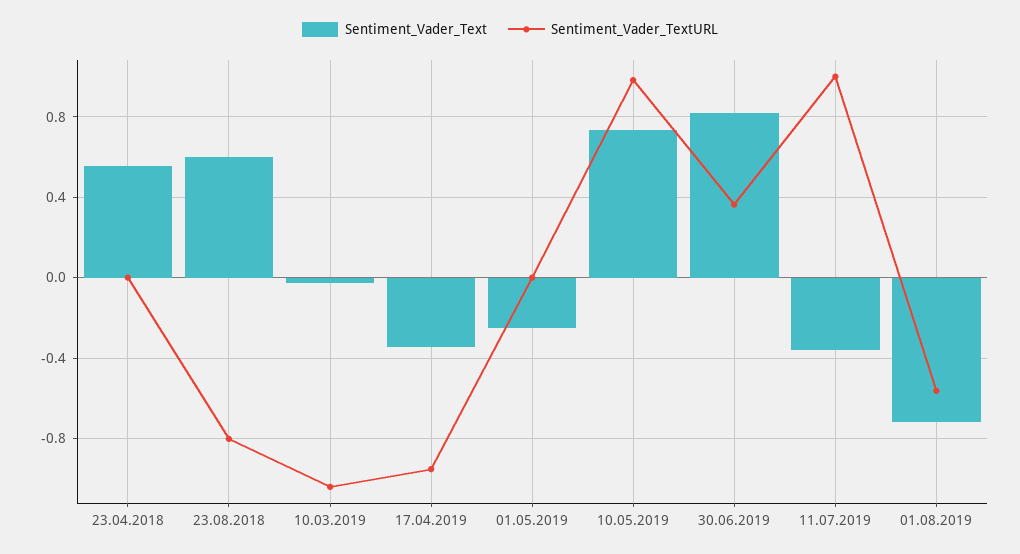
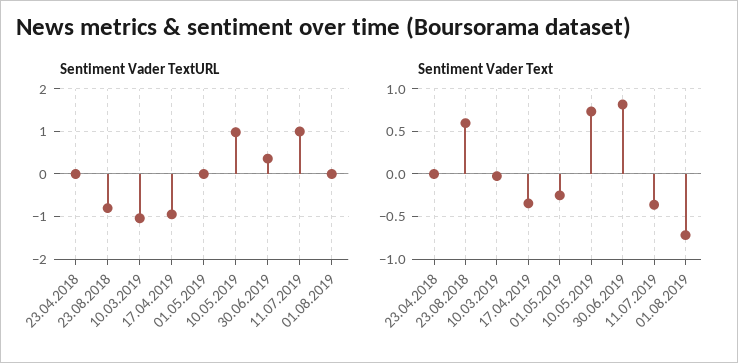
  {
    "Sentiment_Vader_Text": {
-     "23.04.2018": 0.55,
+     "23.04.2018": 0,
      "23.08.2018": 0.6,
      "10.03.2019": -0.05,
      "17.04.2019": -0.35,
      "01.05.2019": -0.25,
      "10.05.2019": 0.75,
      "30.06.2019": 0.8,
      "11.07.2019": -0.35,
      "01.08.2019": -0.7
    },
    "Sentiment_Vader_TextURL": {
      "23.04.2018": 0,
      "23.08.2018": -0.8,
      "10.03.2019": -1.05,
      "17.04.2019": -0.95,
      "01.05.2019": 0,
      "10.05.2019": 1,
      "30.06.2019": 0.35,
      "11.07.2019": 1,
-     "01.08.2019": -0.55
+     "01.08.2019": 0
    }
  }

